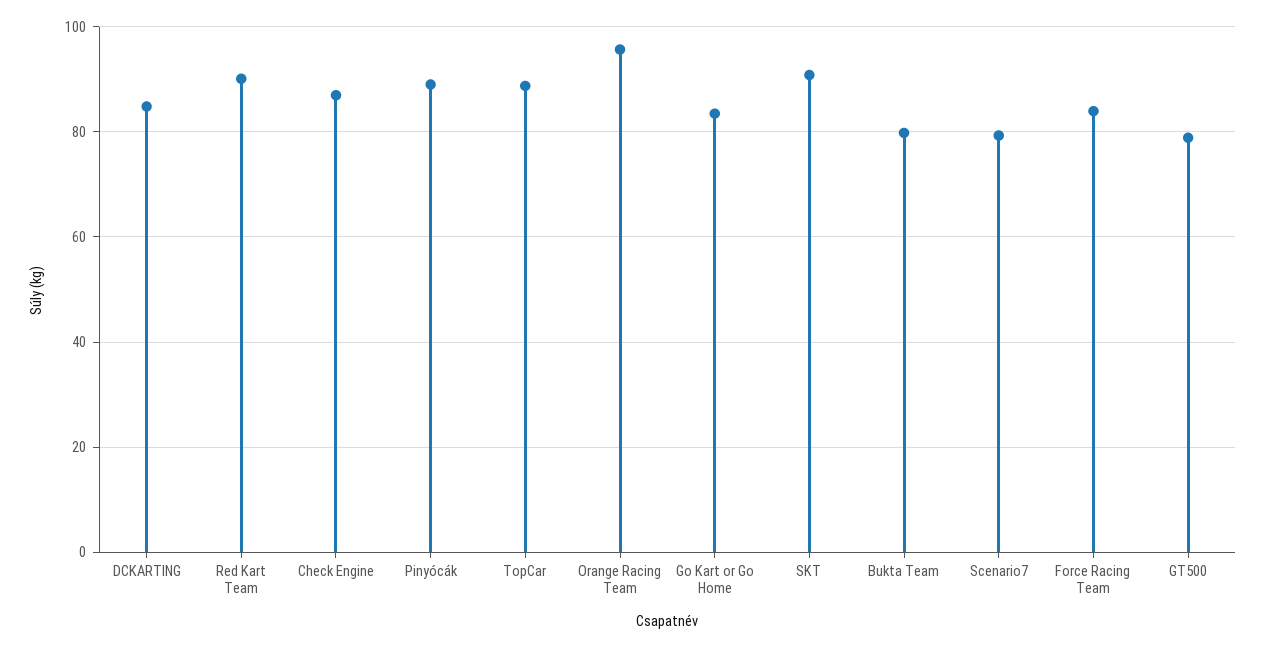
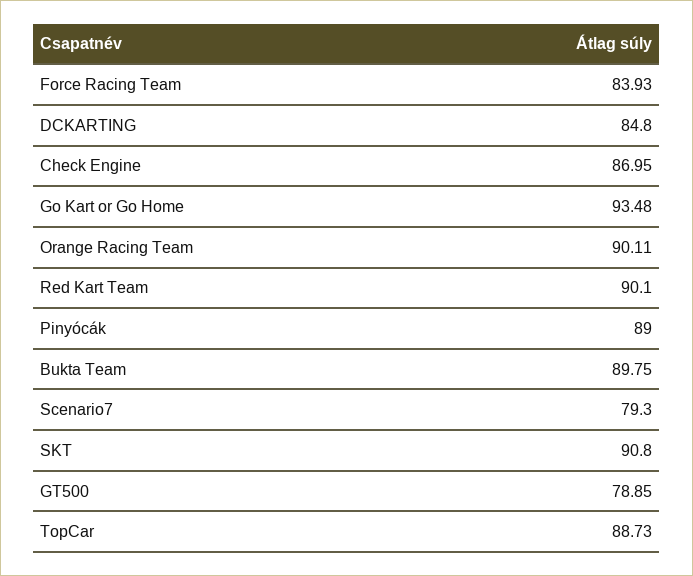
  {
    "DCKARTING": 84.8,
    "Red Kart Team": 90.1,
    "Check Engine": 86.95,
    "Pinyócák": 89,
    "TopCar": 88.73,
-   "Orange Racing Team": 96,
+   "Orange Racing Team": 90.11,
-   "Go Kart or Go Home": 84,
+   "Go Kart or Go Home": 93.48,
    "SKT": 90.8,
-   "Bukta Team": 80,
+   "Bukta Team": 89.75,
    "Scenario7": 79.3,
    "Force Racing Team": 83.93,
    "GT500": 78.85
  }

